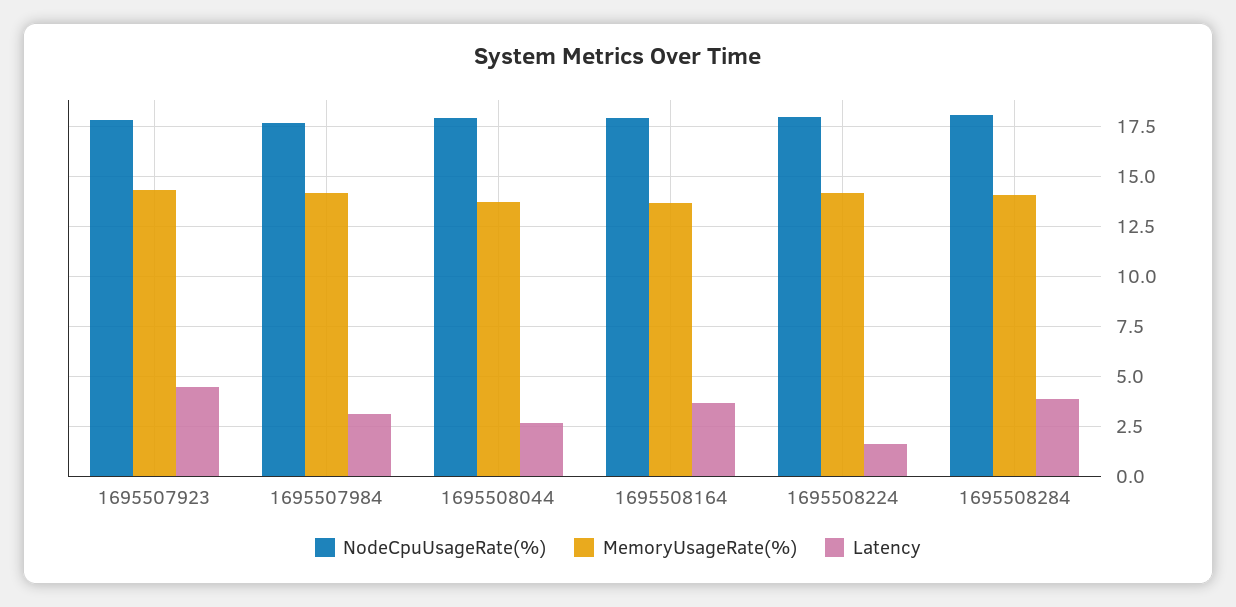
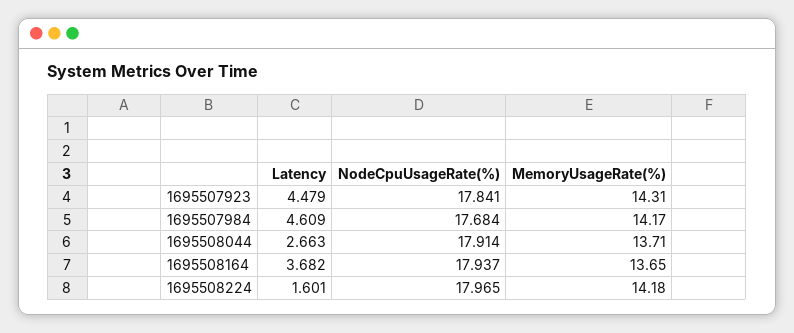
  {
    "NodeCpuUsageRate(%)": {
      "1695507923": 17.841,
      "1695507984": 17.684,
      "1695508044": 17.914,
      "1695508164": 17.937,
-     "1695508224": 17.965,
+     "1695508224": 17.965
-     "1695508284": 18
    },
    "MemoryUsageRate(%)": {
      "1695507923": 14.31,
      "1695507984": 14.17,
      "1695508044": 13.71,
      "1695508164": 13.65,
-     "1695508224": 14.18,
+     "1695508224": 14.18
-     "1695508284": 14
    },
    "Latency": {
      "1695507923": 4.479,
-     "1695507984": 3,
+     "1695507984": 4.609,
      "1695508044": 2.663,
      "1695508164": 3.682,
-     "1695508224": 1.601,
+     "1695508224": 1.601
-     "1695508284": 4
    }
  }

